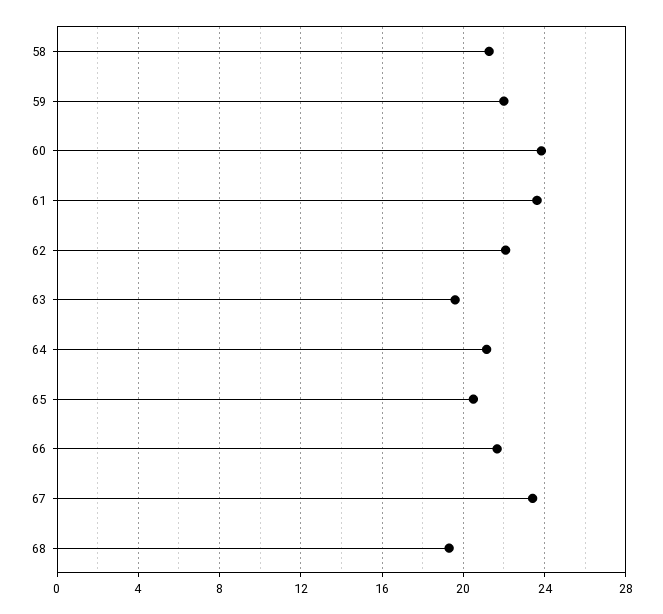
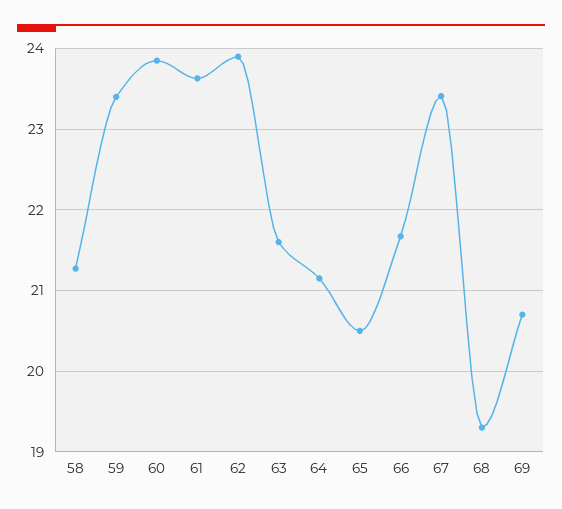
  {
    "58": 21.3,
-   "59": 22,
+   "59": 23.4,
    "60": 23.9,
    "61": 23.6,
-   "62": 22,
+   "62": 23.9,
-   "63": 19.5,
+   "63": 21.6,
    "64": 21.2,
    "65": 20.5,
    "66": 21.7,
    "67": 23.4,
-   "68": 19.3
+   "68": 19.3,
+   "69": 20.7
  }

